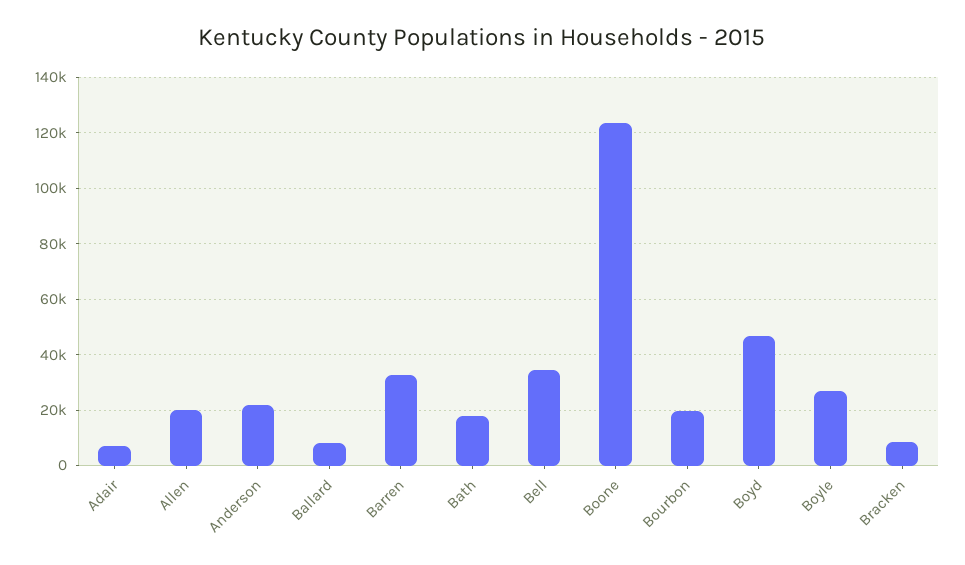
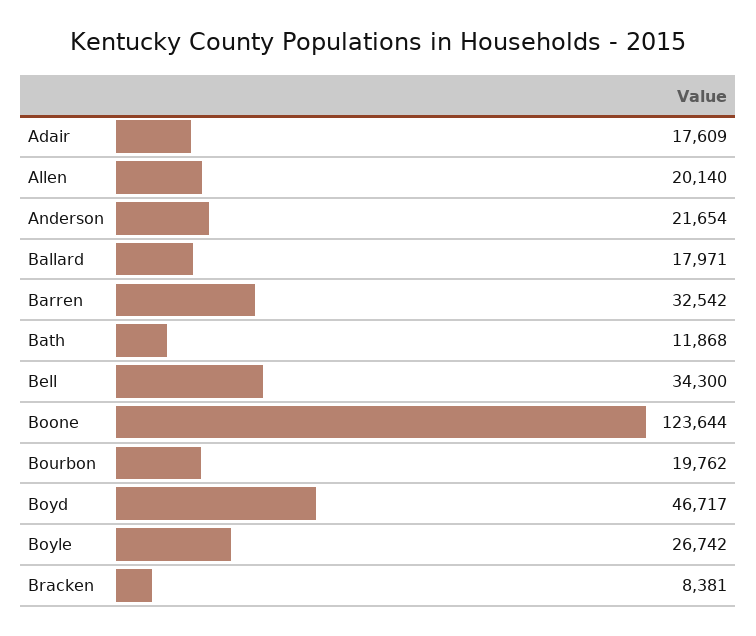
  {
-   "Adair": 7500,
+   "Adair": 17609,
    "Allen": 20140,
    "Anderson": 21654,
-   "Ballard": 7500,
+   "Ballard": 17971,
    "Barren": 32542,
-   "Bath": 17500,
+   "Bath": 11868,
    "Bell": 34300,
    "Boone": 123644,
    "Bourbon": 19762,
    "Boyd": 46717,
    "Boyle": 26742,
    "Bracken": 8381
  }

